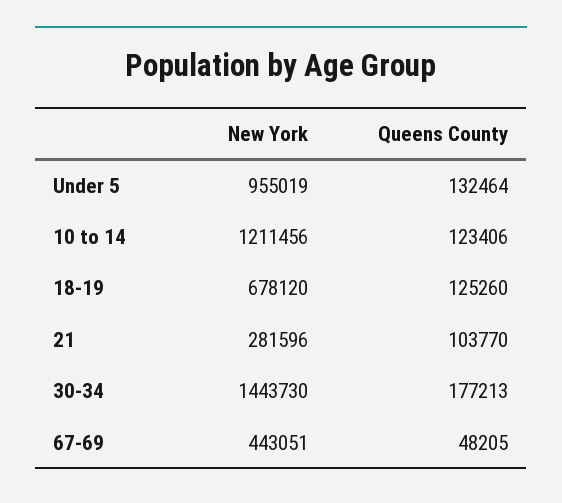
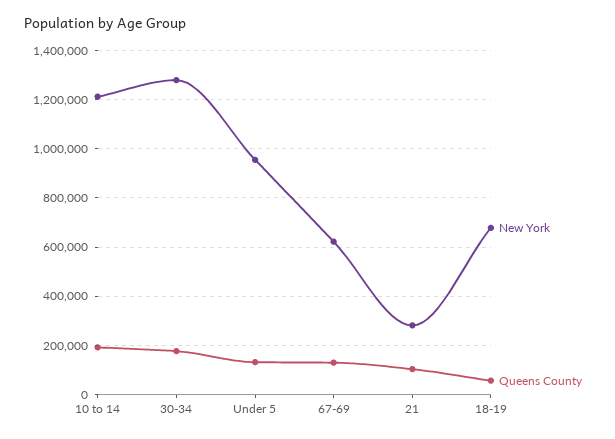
  {
    "New York": {
      "Under 5": 955019,
      "10 to 14": 1211456,
      "18-19": 678120,
      "21": 281596,
-     "30-34": 1443730,
+     "30-34": 1275000,
-     "67-69": 443051
+     "67-69": 625000
    },
    "Queens County": {
      "Under 5": 132464,
-     "10 to 14": 123406,
+     "10 to 14": 200000,
-     "18-19": 125260,
+     "18-19": 50000,
      "21": 103770,
      "30-34": 177213,
-     "67-69": 48205
+     "67-69": 125000
    }
  }

